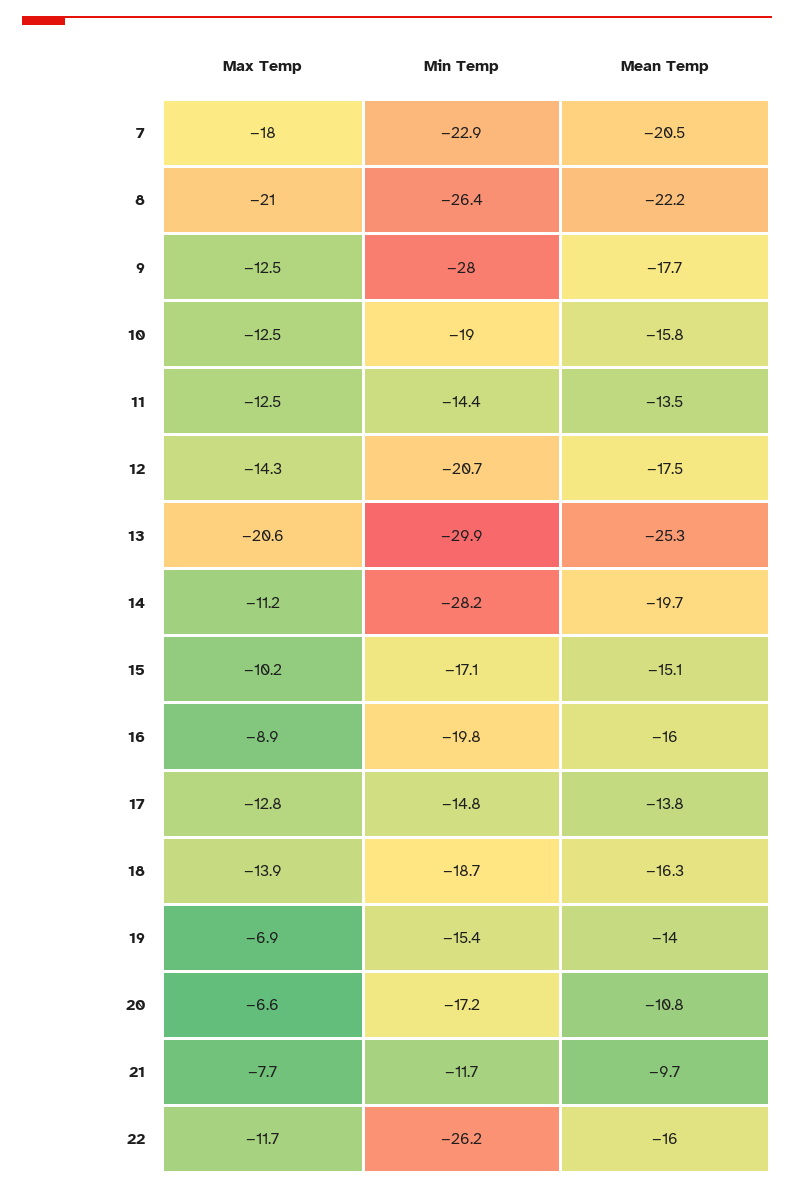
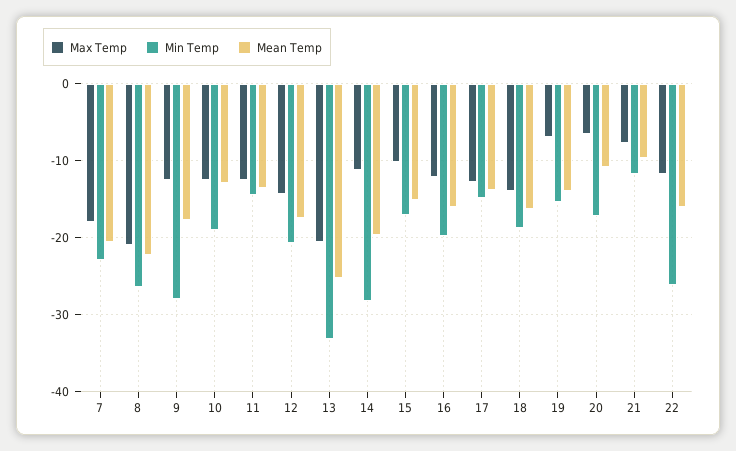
  {
    "Max Temp": {
      "7": -18,
      "8": -21,
      "9": -12.5,
      "10": -12.5,
      "11": -12.5,
      "12": -14.3,
      "13": -20.6,
      "14": -11.2,
      "15": -10.2,
-     "16": -8.9,
+     "16": -12,
      "17": -12.8,
      "18": -13.9,
      "19": -6.9,
      "20": -6.6,
      "21": -7.7,
      "22": -11.7
    },
    "Min Temp": {
      "7": -22.9,
      "8": -26.4,
      "9": -28,
      "10": -19,
      "11": -14.4,
      "12": -20.7,
-     "13": -29.9,
+     "13": -33,
      "14": -28.2,
      "15": -17.1,
      "16": -19.8,
      "17": -14.8,
      "18": -18.7,
      "19": -15.4,
      "20": -17.2,
      "21": -11.7,
      "22": -26.2
    },
    "Mean Temp": {
      "7": -20.5,
      "8": -22.2,
      "9": -17.7,
-     "10": -15.8,
+     "10": -13,
      "11": -13.5,
      "12": -17.5,
      "13": -25.3,
      "14": -19.7,
      "15": -15.1,
      "16": -16,
      "17": -13.8,
      "18": -16.3,
      "19": -14,
      "20": -10.8,
      "21": -9.7,
      "22": -16
    }
  }

